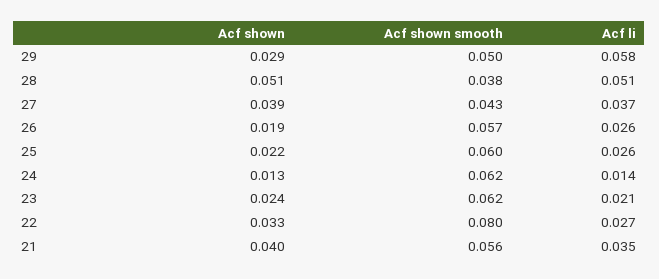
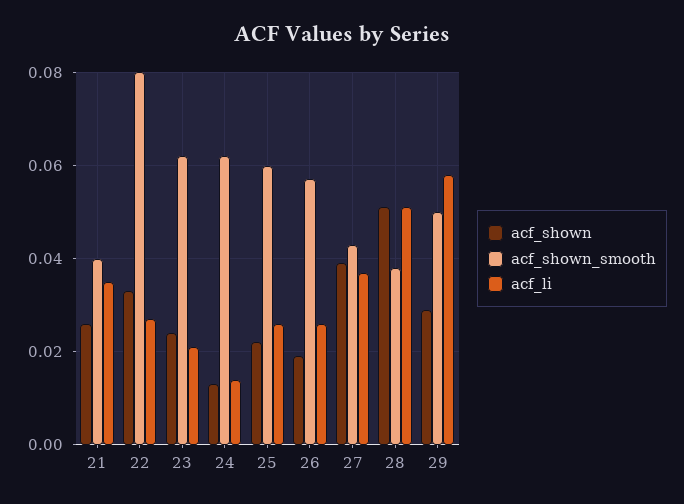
  {
    "Acf shown": {
      "29": 0.029,
      "28": 0.051,
      "27": 0.039,
      "26": 0.019,
      "25": 0.022,
      "24": 0.013,
      "23": 0.024,
      "22": 0.033,
-     "21": 0.04
+     "21": 0.025
    },
    "Acf shown smooth": {
      "29": 0.05,
      "28": 0.038,
      "27": 0.043,
      "26": 0.057,
      "25": 0.06,
      "24": 0.062,
      "23": 0.062,
      "22": 0.08,
-     "21": 0.056
+     "21": 0.04
    },
    "Acf li": {
      "29": 0.058,
      "28": 0.051,
      "27": 0.037,
      "26": 0.026,
      "25": 0.026,
      "24": 0.014,
      "23": 0.021,
      "22": 0.027,
      "21": 0.035
    }
  }

